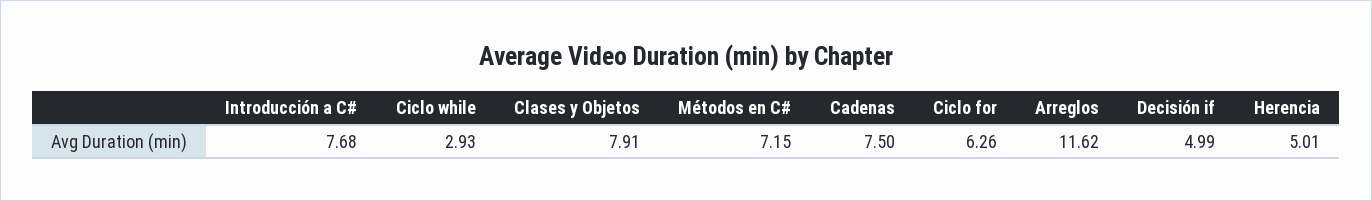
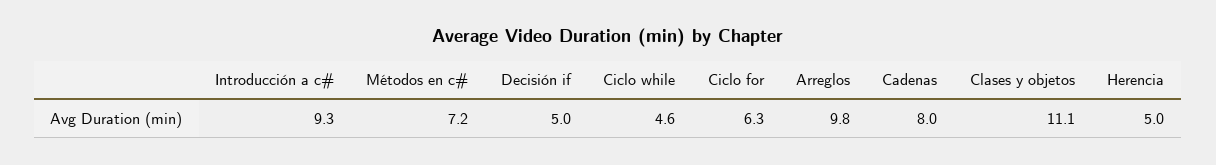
  {
-   "Introducción a C#": 7.68,
+   "Introducción a C#": 9.3,
-   "Ciclo while": 2.93,
+   "Ciclo while": 4.6,
-   "Clases y Objetos": 7.91,
+   "Clases y Objetos": 11.1,
    "Métodos en C#": 7.15,
-   "Cadenas": 7.5,
+   "Cadenas": 8,
    "Ciclo for": 6.26,
-   "Arreglos": 11.62,
+   "Arreglos": 9.8,
    "Decisión if": 4.99,
    "Herencia": 5.01
  }

